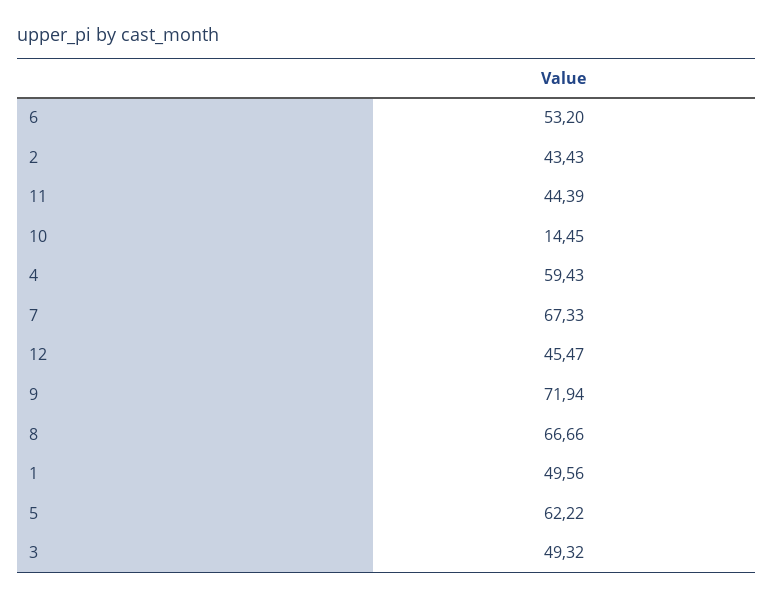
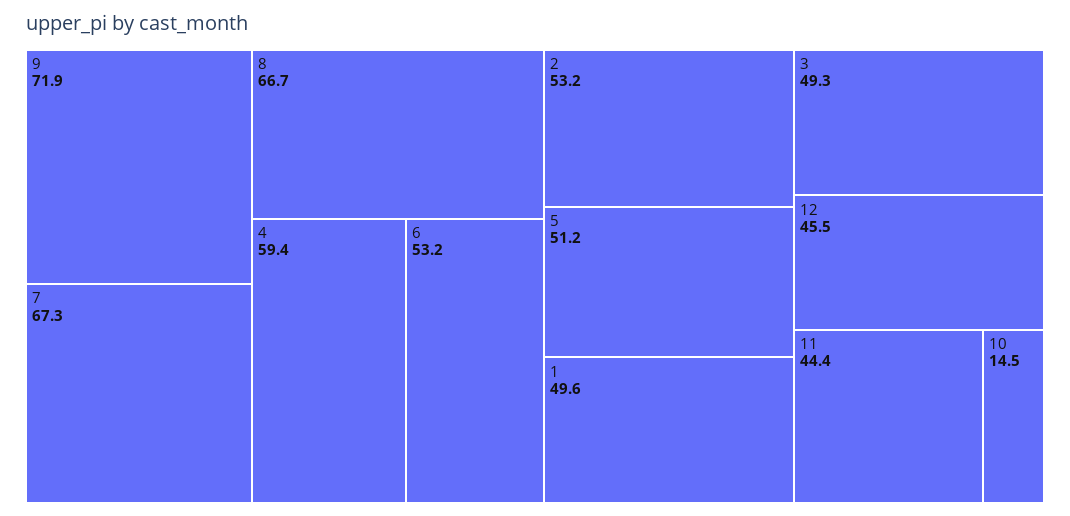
  {
    "6": 53.2,
-   "2": 43.43,
+   "2": 53.2,
    "11": 44.39,
    "10": 14.45,
    "4": 59.43,
    "7": 67.33,
    "12": 45.47,
    "9": 71.94,
    "8": 66.66,
    "1": 49.56,
-   "5": 62.22,
+   "5": 51.2,
    "3": 49.32
  }

